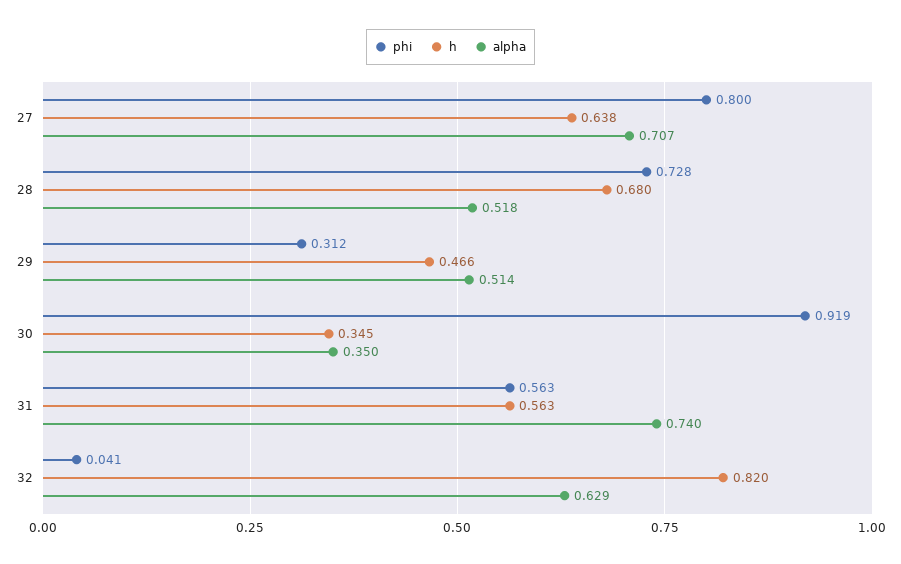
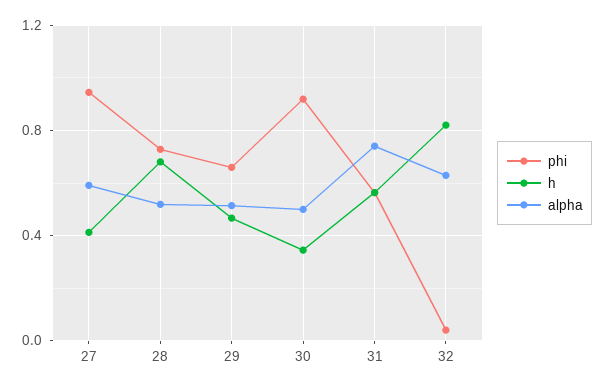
  {
    "phi": {
-     "27": 0.8,
+     "27": 0.95,
      "28": 0.728,
-     "29": 0.312,
+     "29": 0.65,
      "30": 0.919,
      "31": 0.563,
      "32": 0.041
    },
    "h": {
-     "27": 0.638,
+     "27": 0.4,
      "28": 0.68,
      "29": 0.466,
      "30": 0.345,
      "31": 0.563,
      "32": 0.82
    },
    "alpha": {
-     "27": 0.707,
+     "27": 0.6,
      "28": 0.518,
      "29": 0.514,
-     "30": 0.35,
+     "30": 0.5,
      "31": 0.74,
      "32": 0.629
    }
  }

